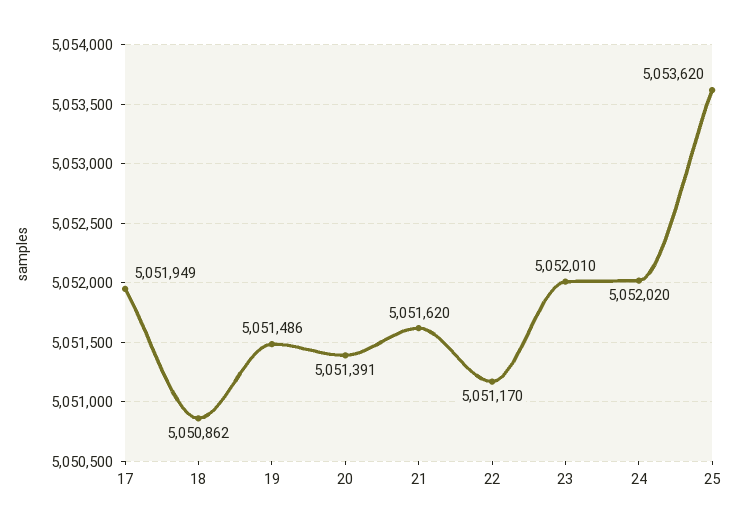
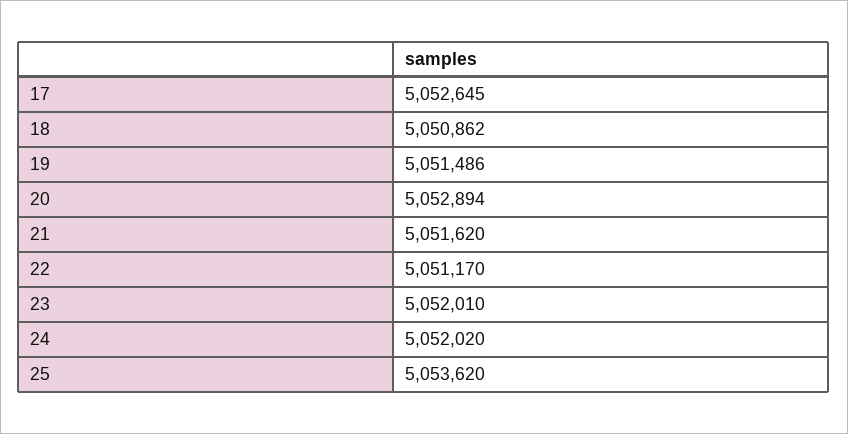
  {
-   "17": 5051949,
+   "17": 5052645,
    "18": 5050862,
    "19": 5051486,
-   "20": 5051391,
+   "20": 5052894,
    "21": 5051620,
    "22": 5051170,
    "23": 5052010,
    "24": 5052020,
    "25": 5053620
  }

